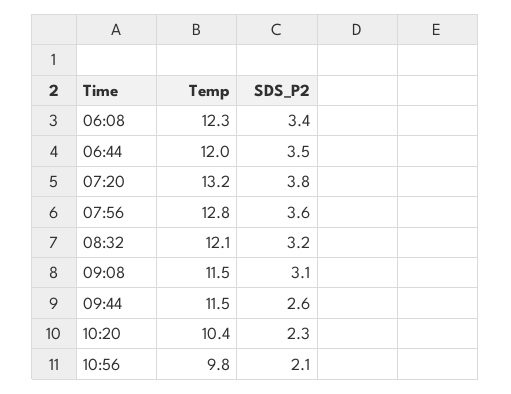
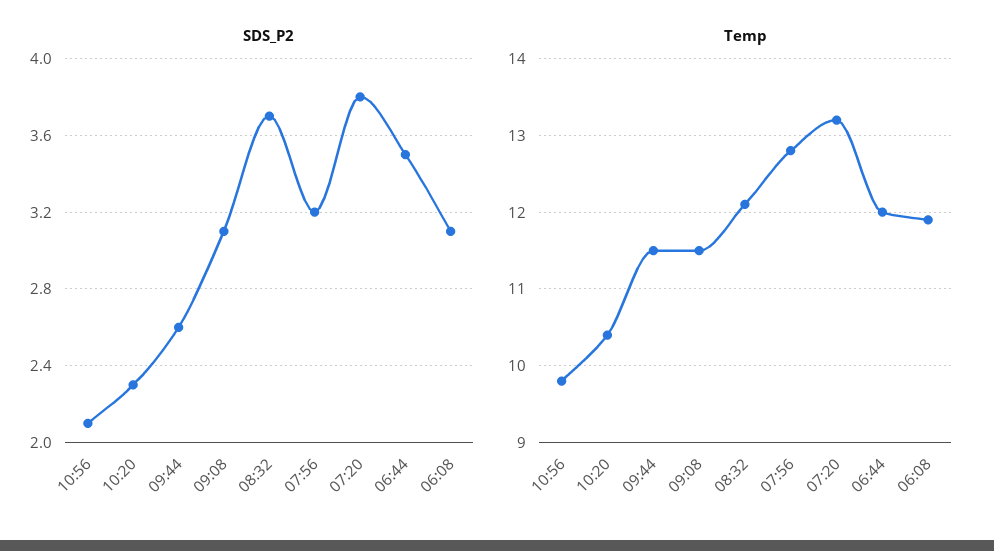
  {
    "Temp": {
-     "06:08": 12.3,
+     "06:08": 11.9,
      "06:44": 12,
      "07:20": 13.2,
      "07:56": 12.8,
      "08:32": 12.1,
      "09:08": 11.5,
      "09:44": 11.5,
      "10:20": 10.4,
      "10:56": 9.8
    },
    "SDS_P2": {
-     "06:08": 3.4,
+     "06:08": 3.1,
      "06:44": 3.5,
      "07:20": 3.8,
-     "07:56": 3.6,
+     "07:56": 3.2,
-     "08:32": 3.2,
+     "08:32": 3.7,
      "09:08": 3.1,
      "09:44": 2.6,
      "10:20": 2.3,
      "10:56": 2.1
    }
  }

